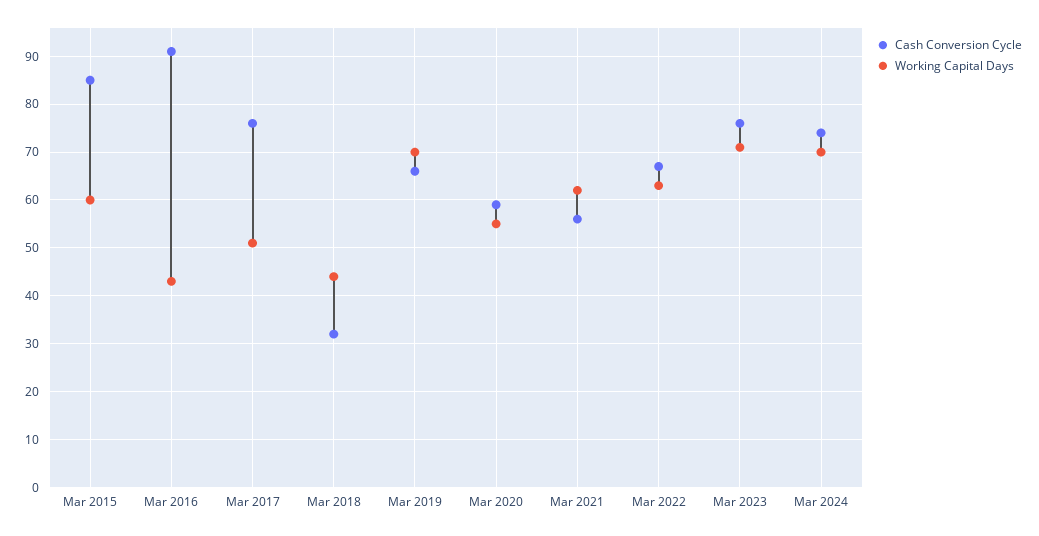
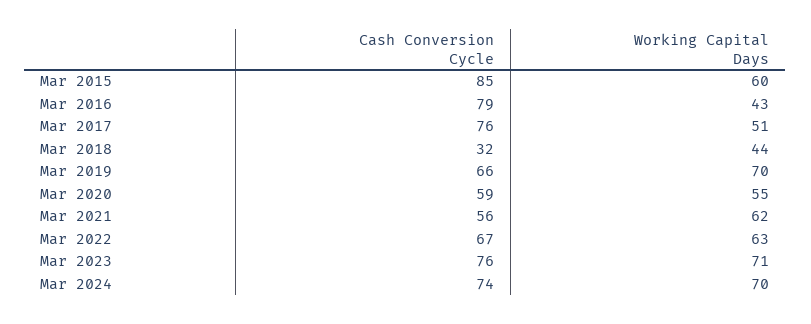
  {
    "Cash Conversion Cycle": {
      "Mar 2015": 85,
-     "Mar 2016": 90,
+     "Mar 2016": 79,
      "Mar 2017": 76,
      "Mar 2018": 32,
      "Mar 2019": 66,
      "Mar 2020": 59,
      "Mar 2021": 56,
      "Mar 2022": 67,
      "Mar 2023": 76,
      "Mar 2024": 74
    },
    "Working Capital Days": {
      "Mar 2015": 60,
      "Mar 2016": 43,
      "Mar 2017": 51,
      "Mar 2018": 44,
      "Mar 2019": 70,
      "Mar 2020": 55,
      "Mar 2021": 62,
      "Mar 2022": 63,
      "Mar 2023": 71,
      "Mar 2024": 70
    }
  }

